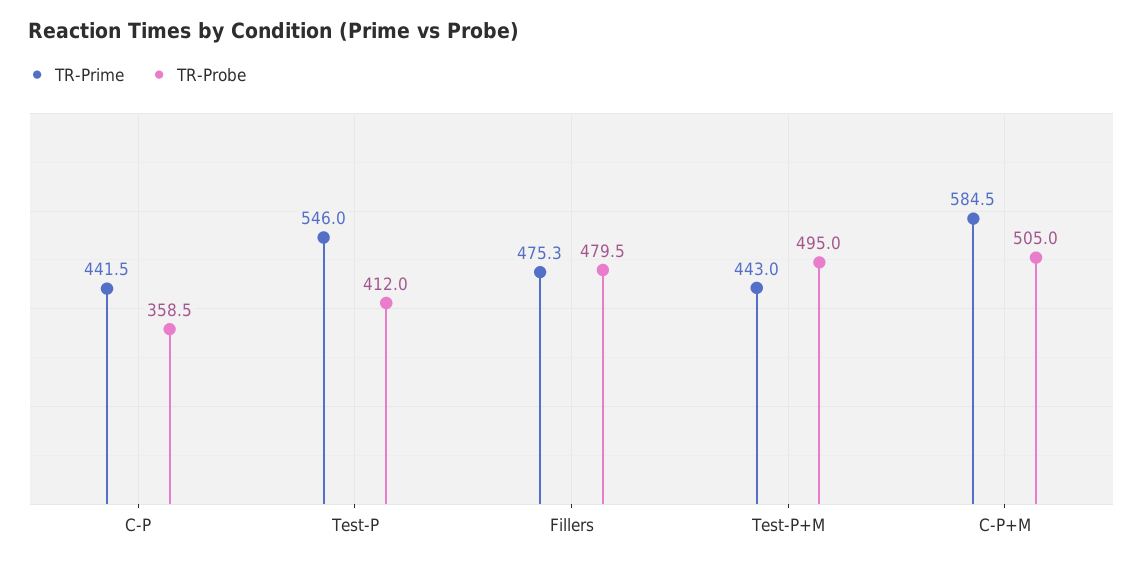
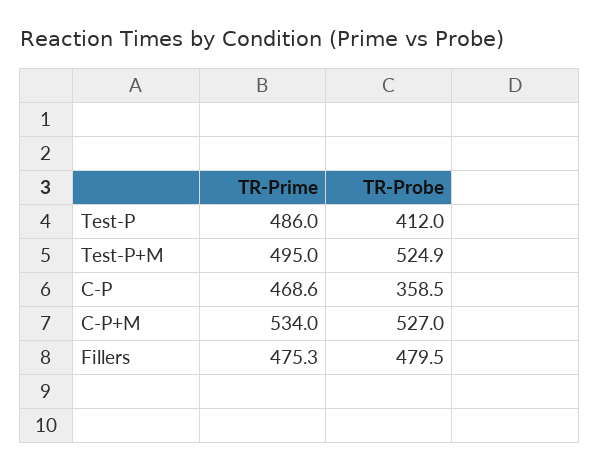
  {
    "TR-Prime": {
-     "C-P": 441.5,
+     "C-P": 468.6,
-     "Test-P": 546,
+     "Test-P": 486,
      "Fillers": 475.3,
-     "Test-P+M": 443,
+     "Test-P+M": 495,
-     "C-P+M": 584.5
+     "C-P+M": 534
    },
    "TR-Probe": {
      "C-P": 358.5,
      "Test-P": 412,
      "Fillers": 479.5,
-     "Test-P+M": 495,
+     "Test-P+M": 524.9,
-     "C-P+M": 505
+     "C-P+M": 527
    }
  }

